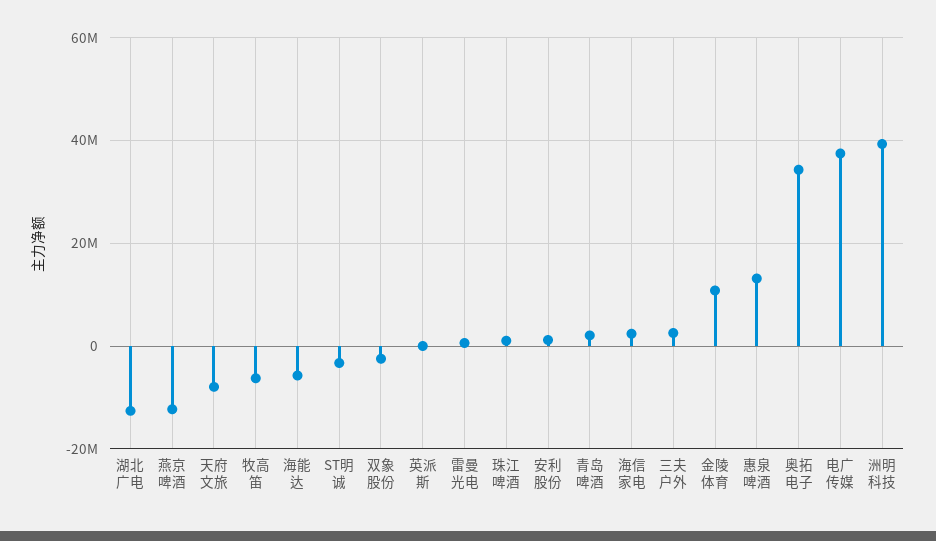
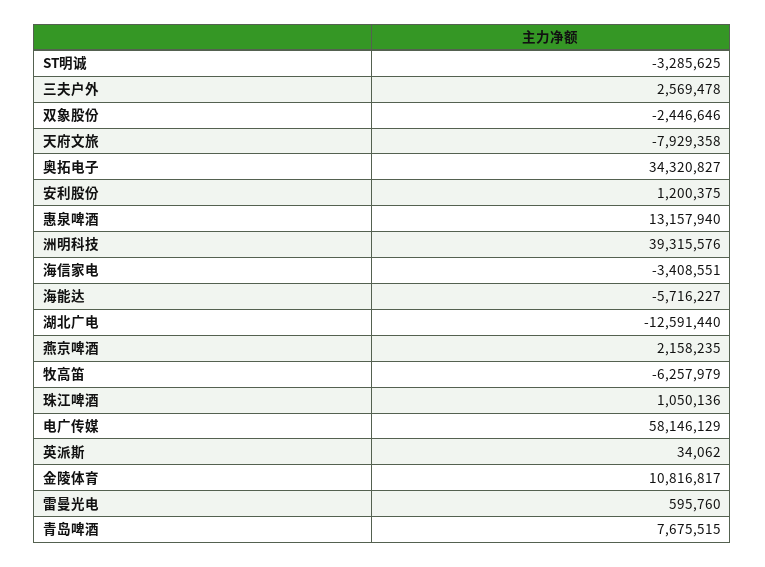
  {
    "湖北广电": -12591440,
-   "燕京啤酒": -12000000,
+   "燕京啤酒": 2158235,
    "天府文旅": -7929358,
    "牧高笛": -6257979,
    "海能达": -5716227,
    "ST明诚": -3285625,
    "双象股份": -2446646,
    "英派斯": 34062,
    "雷曼光电": 595760,
    "珠江啤酒": 1050136,
    "安利股份": 1200375,
-   "青岛啤酒": 2000000,
+   "青岛啤酒": 7675515,
-   "海信家电": 2000000,
+   "海信家电": -3408551,
    "三夫户外": 2569478,
    "金陵体育": 10816817,
    "惠泉啤酒": 13157940,
    "奥拓电子": 34320827,
-   "电广传媒": 38000000,
+   "电广传媒": 58146129,
    "洲明科技": 39315576
  }

